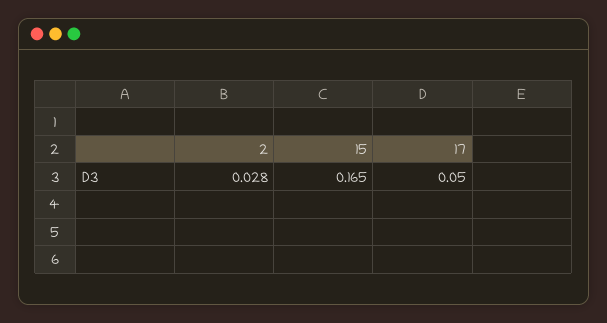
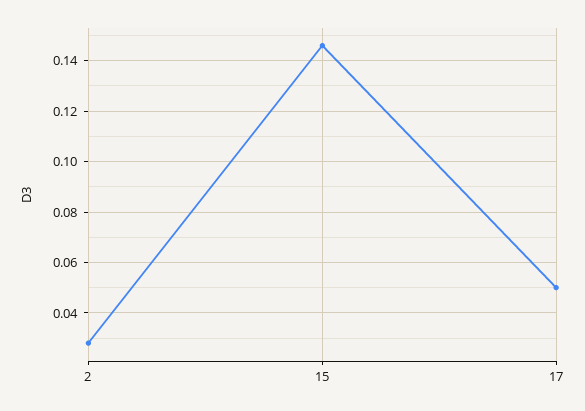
  {
    "2": 0.028,
-   "15": 0.165,
+   "15": 0.145,
    "17": 0.05
  }

